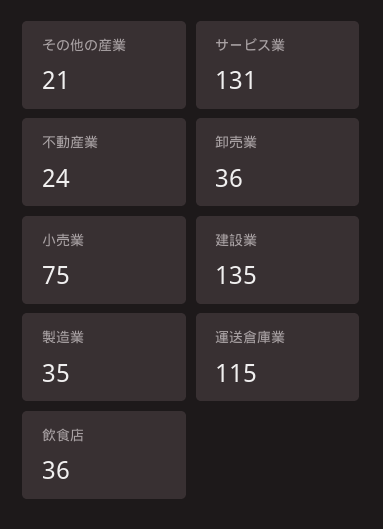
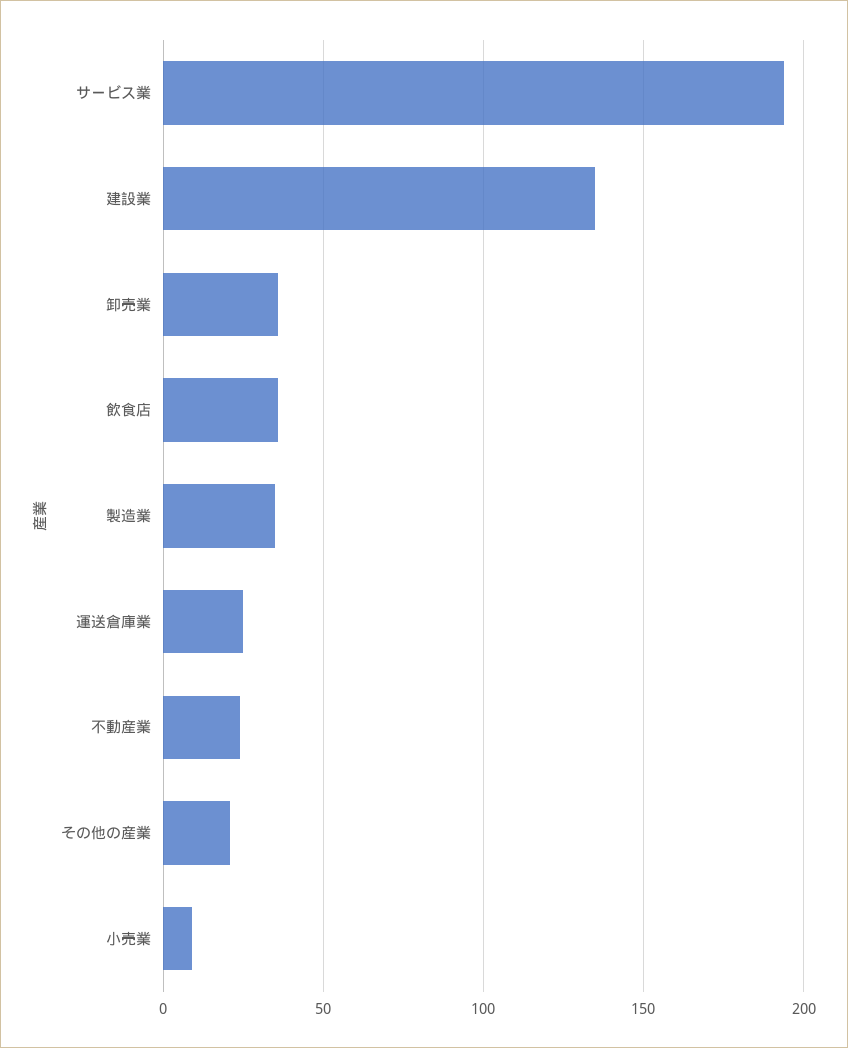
  {
    "その他の産業": 21,
-   "サービス業": 131,
+   "サービス業": 195,
    "不動産業": 24,
    "卸売業": 36,
-   "小売業": 75,
+   "小売業": 10,
    "建設業": 135,
    "製造業": 35,
-   "運送倉庫業": 115,
+   "運送倉庫業": 25,
    "飲食店": 36
  }

